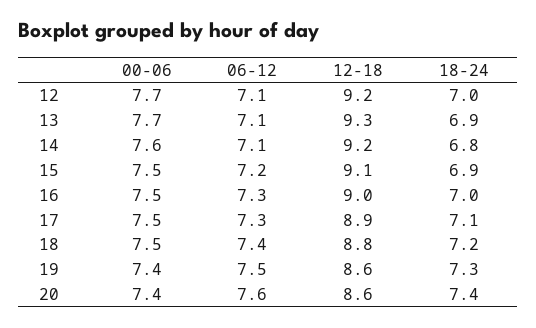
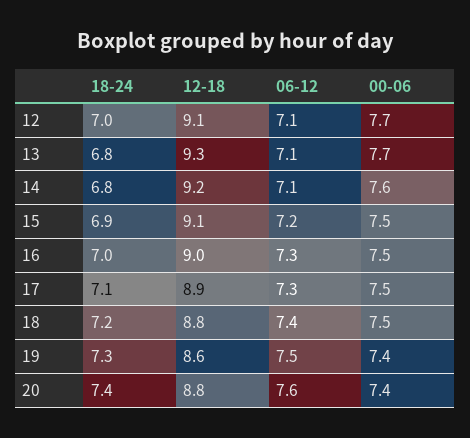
  {
    "00-06": {
      "12": 7.7,
      "13": 7.7,
      "14": 7.6,
      "15": 7.5,
      "16": 7.5,
      "17": 7.5,
      "18": 7.5,
      "19": 7.4,
      "20": 7.4
    },
    "06-12": {
      "12": 7.1,
      "13": 7.1,
      "14": 7.1,
      "15": 7.2,
      "16": 7.3,
      "17": 7.3,
      "18": 7.4,
      "19": 7.5,
      "20": 7.6
    },
    "12-18": {
-     "12": 9.2,
+     "12": 9.1,
      "13": 9.3,
      "14": 9.2,
      "15": 9.1,
      "16": 9,
      "17": 8.9,
      "18": 8.8,
      "19": 8.6,
-     "20": 8.6
+     "20": 8.8
    },
    "18-24": {
      "12": 7,
-     "13": 6.9,
+     "13": 6.8,
      "14": 6.8,
      "15": 6.9,
      "16": 7,
      "17": 7.1,
      "18": 7.2,
      "19": 7.3,
      "20": 7.4
    }
  }

